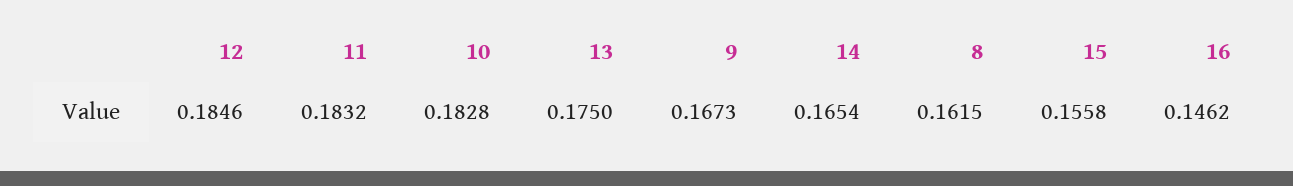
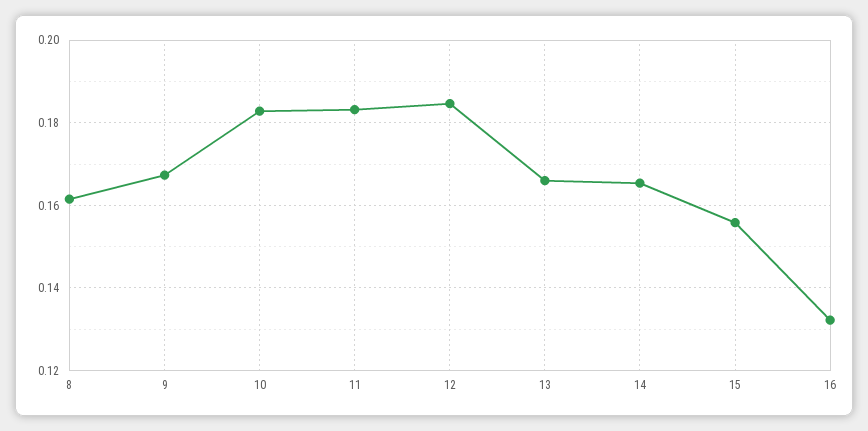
  {
    "12": 0.1846,
    "11": 0.1832,
    "10": 0.1828,
-   "13": 0.175,
+   "13": 0.166,
    "9": 0.1673,
    "14": 0.1654,
    "8": 0.1615,
    "15": 0.1558,
-   "16": 0.1462
+   "16": 0.132
  }

